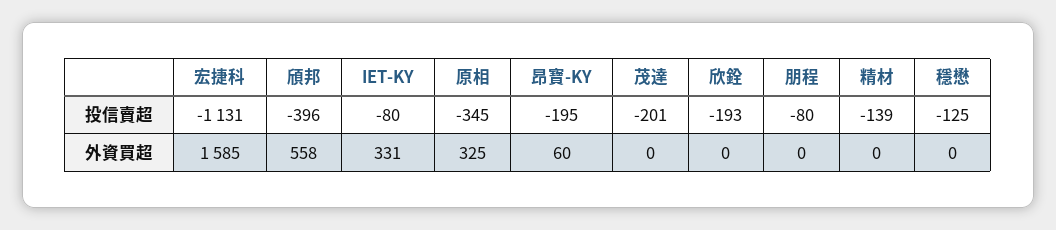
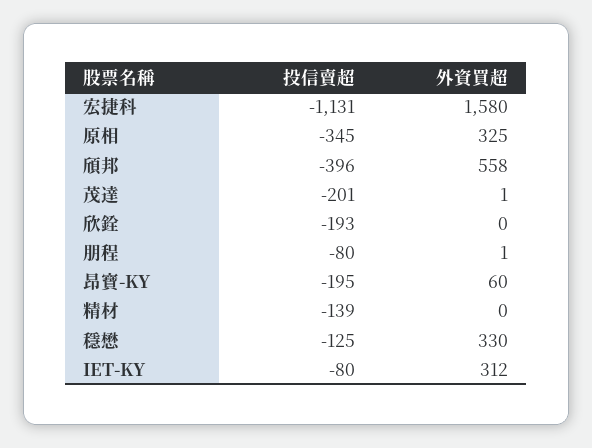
  {
    "宏捷科": {
      "投信賣超": -1131,
-     "外資買超": 1585
+     "外資買超": 1580
    },
    "頎邦": {
      "投信賣超": -396,
      "外資買超": 558
    },
    "IET-KY": {
      "投信賣超": -80,
-     "外資買超": 331
+     "外資買超": 312
    },
    "原相": {
      "投信賣超": -345,
      "外資買超": 325
    },
    "昂寶-KY": {
      "投信賣超": -195,
      "外資買超": 60
    },
    "茂達": {
      "投信賣超": -201,
-     "外資買超": 0
+     "外資買超": 1
    },
    "欣銓": {
      "投信賣超": -193,
      "外資買超": 0
    },
    "朋程": {
      "投信賣超": -80,
-     "外資買超": 0
+     "外資買超": 1
    },
    "精材": {
      "投信賣超": -139,
      "外資買超": 0
    },
    "穩懋": {
      "投信賣超": -125,
-     "外資買超": 0
+     "外資買超": 330
    }
  }

